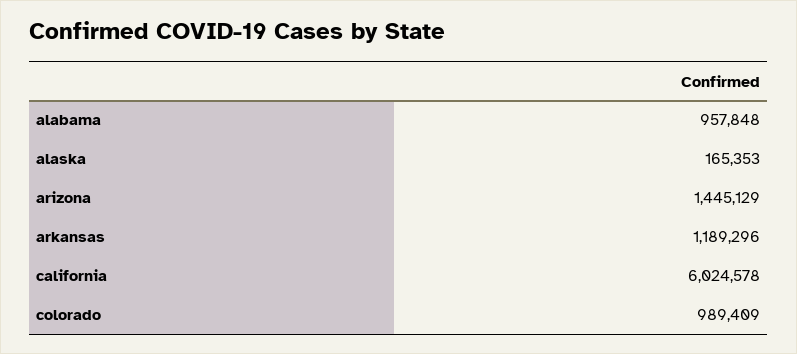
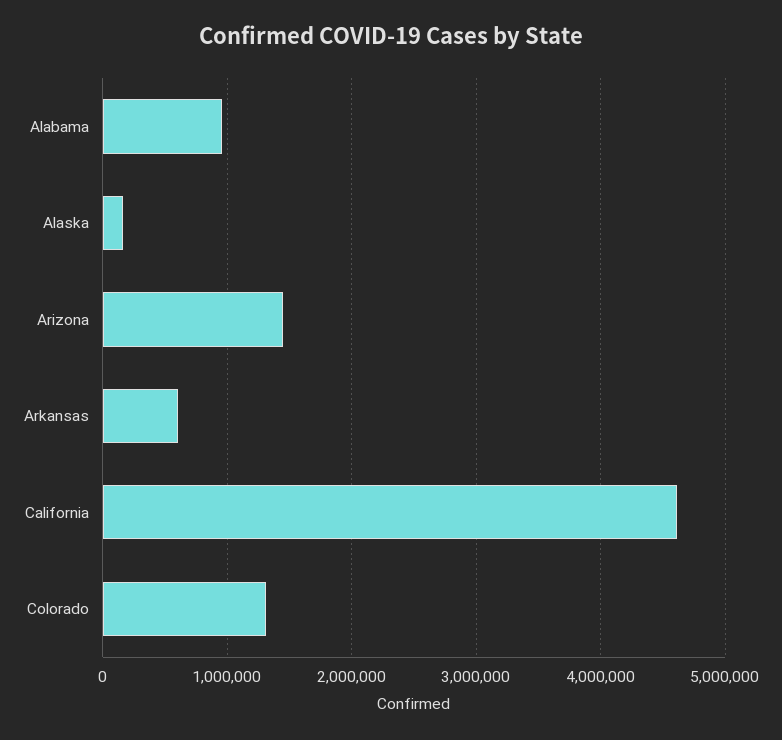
  {
    "alabama": 957848,
    "alaska": 165353,
    "arizona": 1445129,
-   "arkansas": 1189296,
+   "arkansas": 600000,
-   "california": 6024578,
+   "california": 4600000,
-   "colorado": 989409
+   "colorado": 1300000
  }

